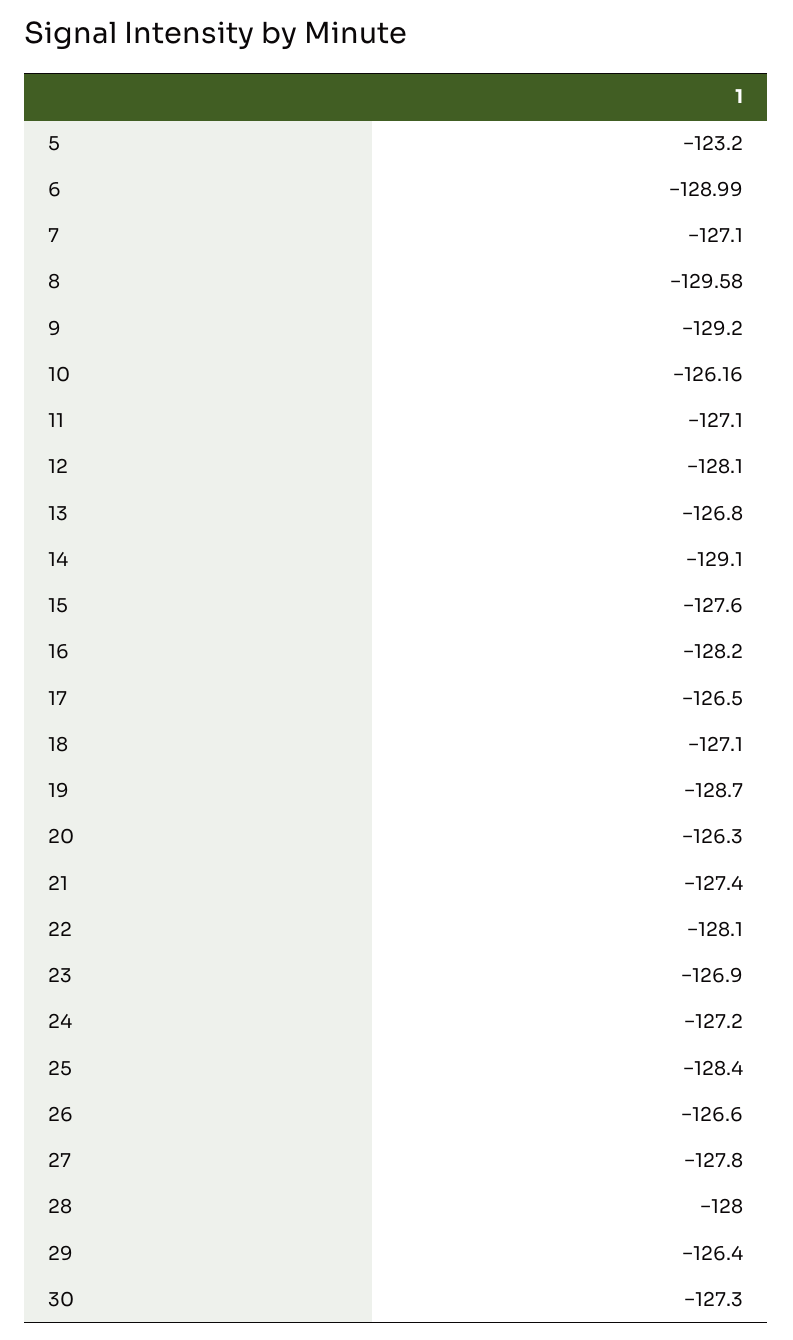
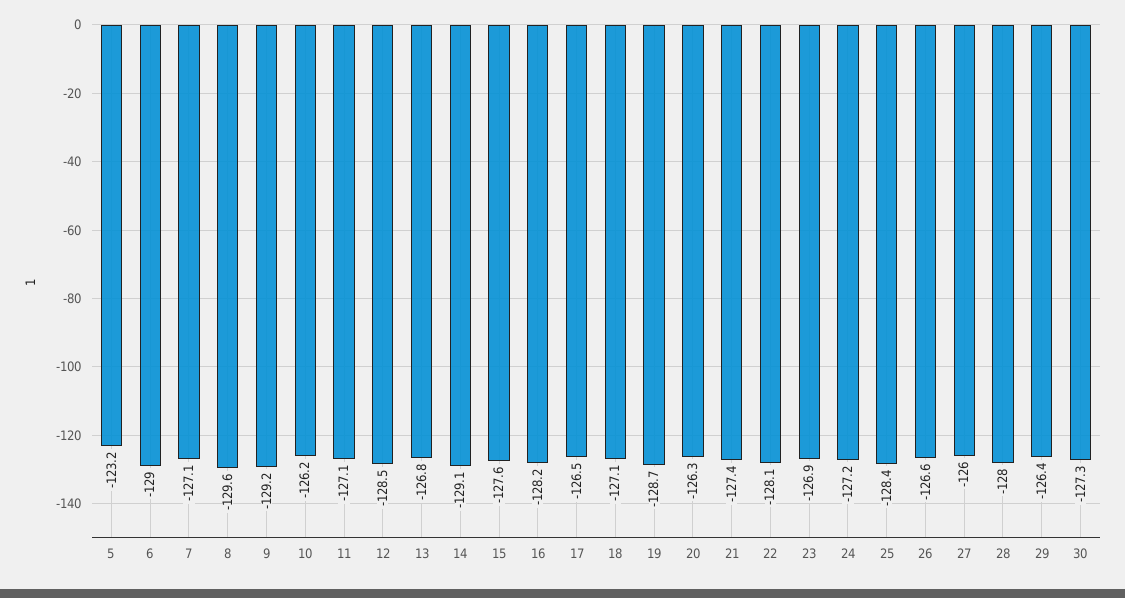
  {
    "5": -123.2,
    "6": -128.99,
    "7": -127.1,
    "8": -129.58,
    "9": -129.2,
    "10": -126.16,
    "11": -127.1,
-   "12": -128.1,
+   "12": -128.5,
    "13": -126.8,
    "14": -129.1,
    "15": -127.6,
    "16": -128.2,
    "17": -126.5,
    "18": -127.1,
    "19": -128.7,
    "20": -126.3,
    "21": -127.4,
    "22": -128.1,
    "23": -126.9,
    "24": -127.2,
    "25": -128.4,
    "26": -126.6,
-   "27": -127.8,
+   "27": -126,
    "28": -128,
    "29": -126.4,
    "30": -127.3
  }

